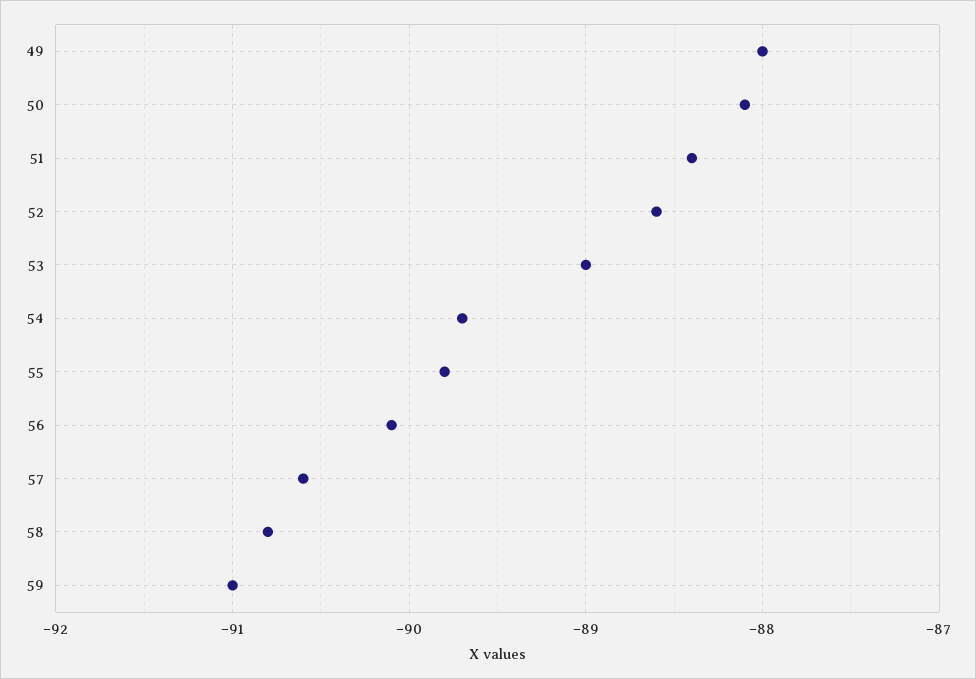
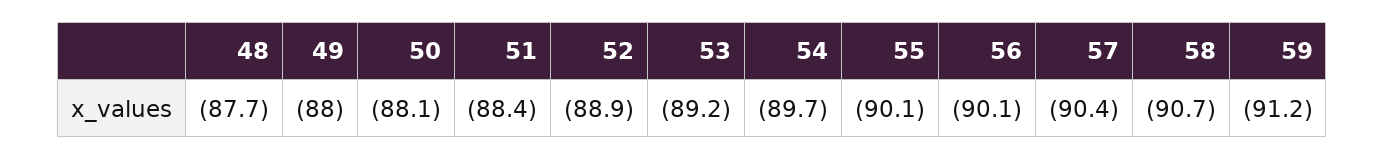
  {
    "49": -88,
    "50": -88.1,
    "51": -88.4,
-   "52": -88.6,
+   "52": -88.9,
-   "53": -89,
+   "53": -89.2,
    "54": -89.7,
-   "55": -89.8,
+   "55": -90.1,
    "56": -90.1,
-   "57": -90.6,
+   "57": -90.4,
-   "58": -90.8,
+   "58": -90.7,
-   "59": -91
+   "59": -91.2,
+   "48": -87.7
  }

